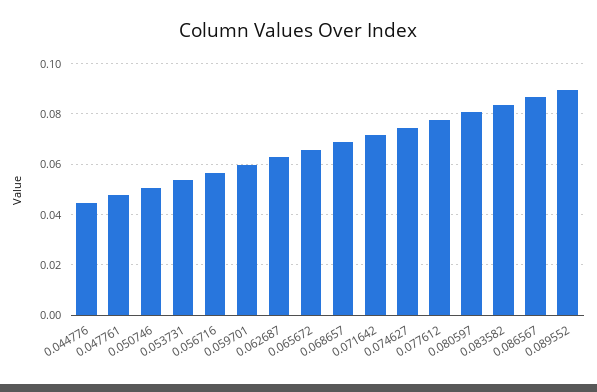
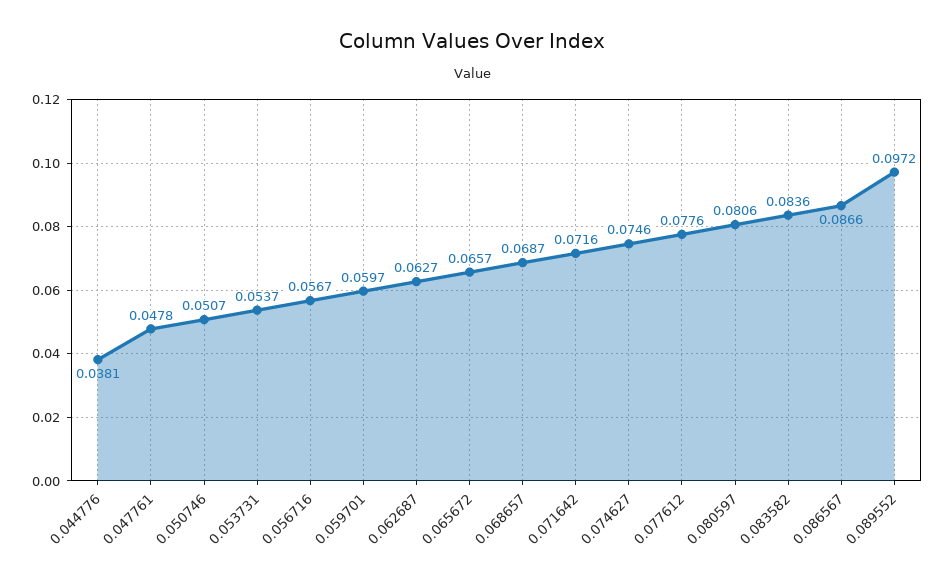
  {
-   "0.044776": 0.045,
+   "0.044776": 0.0381,
    "0.047761": 0.0478,
    "0.050746": 0.0507,
    "0.053731": 0.0537,
    "0.056716": 0.0567,
    "0.059701": 0.0597,
    "0.062687": 0.0627,
    "0.065672": 0.0657,
    "0.068657": 0.0687,
    "0.071642": 0.0716,
    "0.074627": 0.0746,
    "0.077612": 0.0776,
    "0.080597": 0.0806,
    "0.083582": 0.0836,
    "0.086567": 0.0866,
-   "0.089552": 0.09
+   "0.089552": 0.0972
  }

